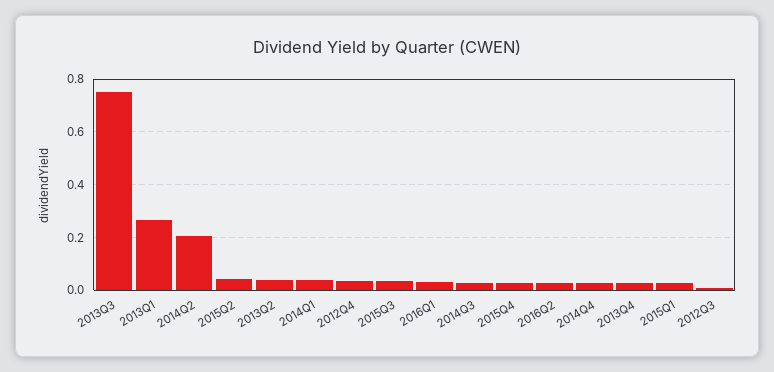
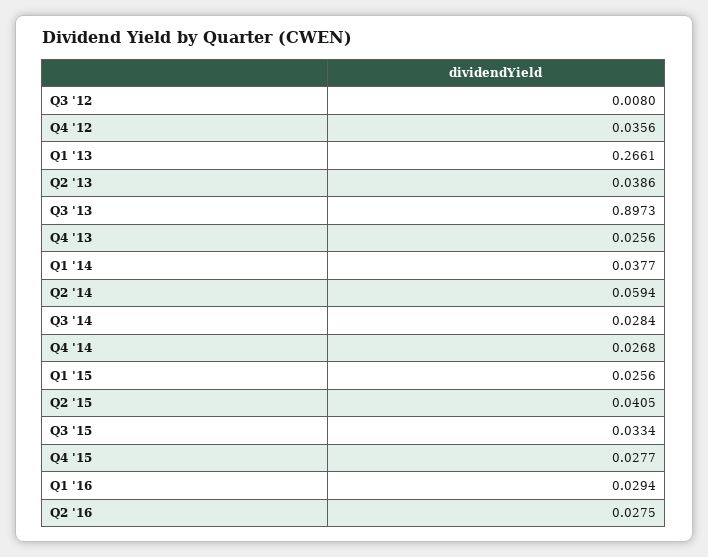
  {
-   "2013Q3": 0.75,
+   "2013Q3": 0.8973,
    "2013Q1": 0.2661,
-   "2014Q2": 0.2,
+   "2014Q2": 0.0594,
    "2015Q2": 0.0405,
    "2013Q2": 0.0386,
    "2014Q1": 0.0377,
    "2012Q4": 0.0356,
    "2015Q3": 0.0334,
    "2016Q1": 0.0294,
    "2014Q3": 0.0284,
    "2015Q4": 0.0277,
    "2016Q2": 0.0275,
    "2014Q4": 0.0268,
    "2013Q4": 0.0256,
    "2015Q1": 0.0256,
    "2012Q3": 0.008
  }

